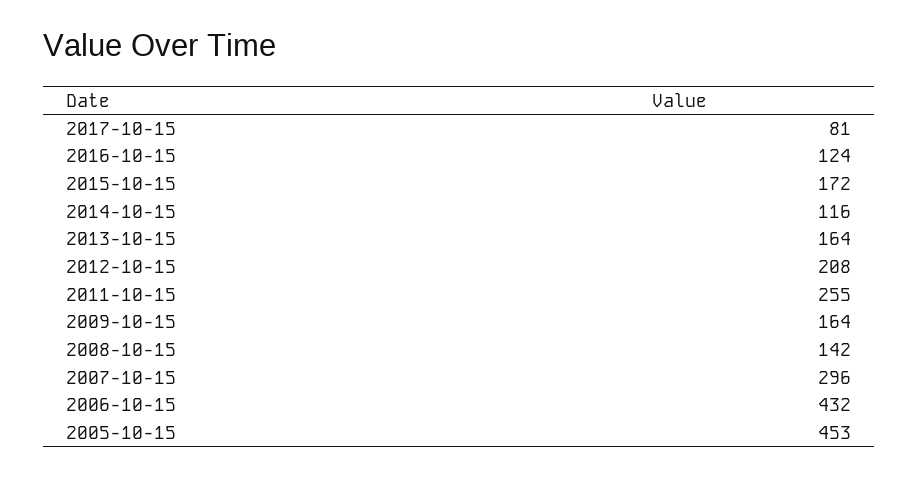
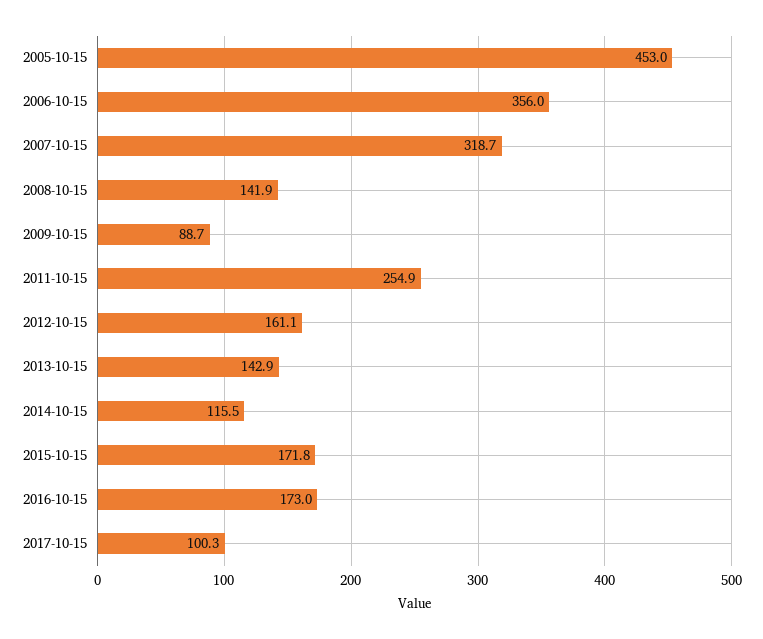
  {
-   "2017-10-15": 81,
+   "2017-10-15": 100.3,
-   "2016-10-15": 124,
+   "2016-10-15": 173,
    "2015-10-15": 171.8,
    "2014-10-15": 115.5,
-   "2013-10-15": 164,
+   "2013-10-15": 142.9,
-   "2012-10-15": 208,
+   "2012-10-15": 161.1,
    "2011-10-15": 254.9,
-   "2009-10-15": 164,
+   "2009-10-15": 88.7,
    "2008-10-15": 141.9,
-   "2007-10-15": 296,
+   "2007-10-15": 318.7,
-   "2006-10-15": 432,
+   "2006-10-15": 356,
    "2005-10-15": 453
  }

